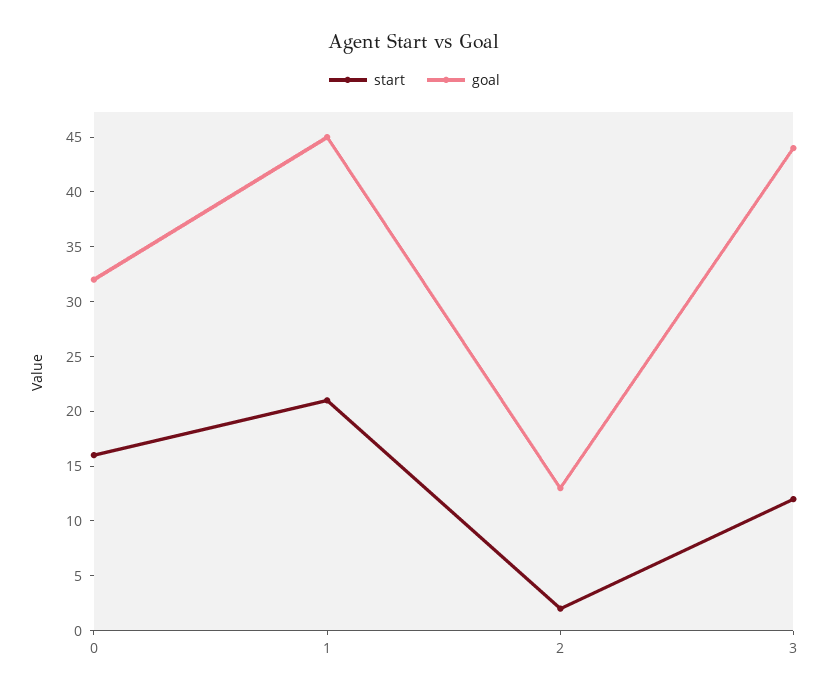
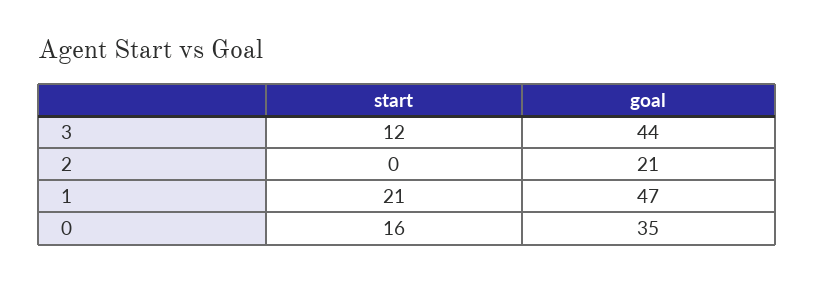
  {
    "start": {
      "0": 16,
      "1": 21,
-     "2": 2,
+     "2": 0,
      "3": 12
    },
    "goal": {
-     "0": 32,
+     "0": 35,
-     "1": 45,
+     "1": 47,
-     "2": 13,
+     "2": 21,
      "3": 44
    }
  }

